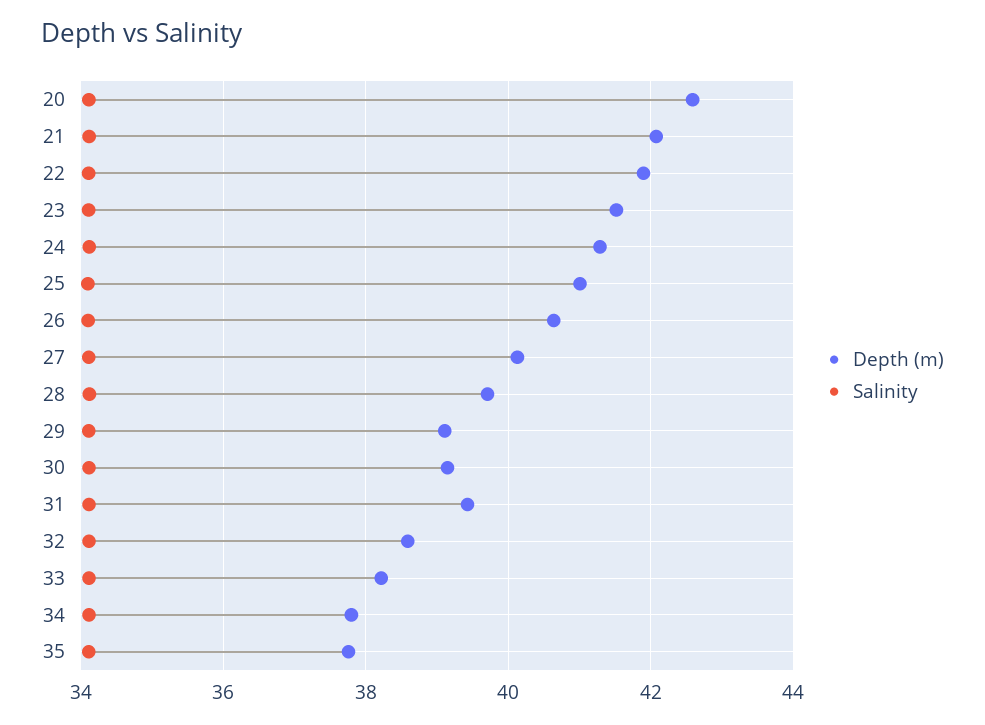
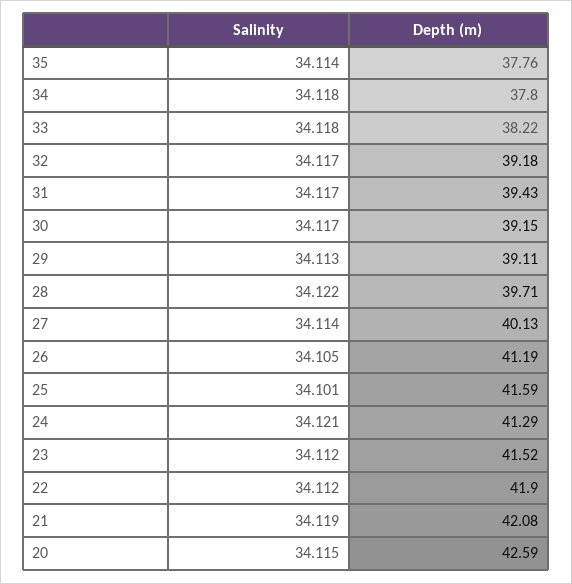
  {
    "Depth (m)": {
      "20": 42.59,
      "21": 42.08,
      "22": 41.9,
      "23": 41.52,
      "24": 41.29,
-     "25": 41,
+     "25": 41.59,
-     "26": 40.6,
+     "26": 41.19,
      "27": 40.13,
      "28": 39.71,
      "29": 39.11,
      "30": 39.15,
      "31": 39.43,
-     "32": 38.6,
+     "32": 39.18,
      "33": 38.22,
      "34": 37.8,
      "35": 37.76
    },
    "Salinity": {
      "20": 34.115,
      "21": 34.119,
      "22": 34.112,
      "23": 34.112,
      "24": 34.121,
      "25": 34.101,
      "26": 34.105,
      "27": 34.114,
      "28": 34.122,
      "29": 34.113,
      "30": 34.117,
      "31": 34.117,
      "32": 34.117,
      "33": 34.118,
      "34": 34.118,
      "35": 34.114
    }
  }

